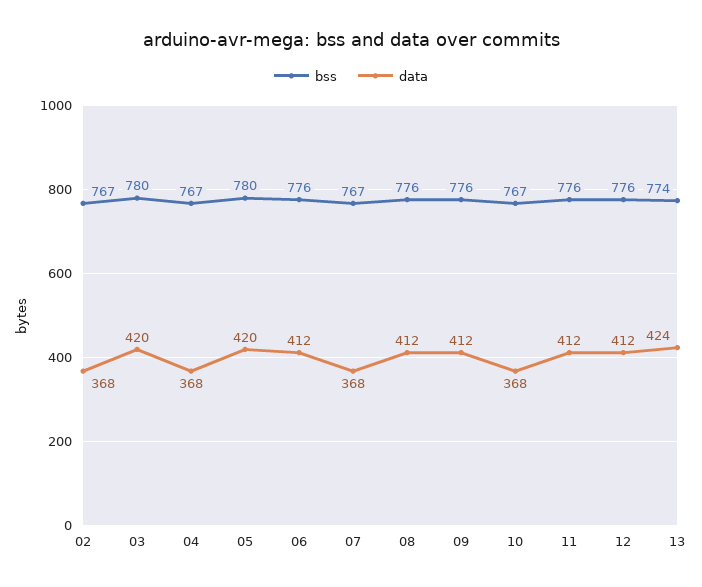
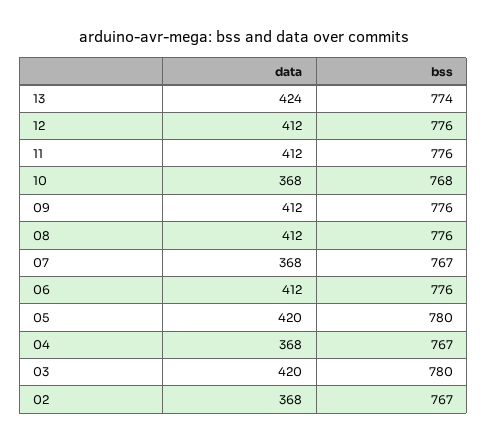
  {
    "bss": {
      "02": 767,
      "03": 780,
      "04": 767,
      "05": 780,
      "06": 776,
      "07": 767,
      "08": 776,
      "09": 776,
-     "10": 767,
+     "10": 768,
      "11": 776,
      "12": 776,
      "13": 774
    },
    "data": {
      "02": 368,
      "03": 420,
      "04": 368,
      "05": 420,
      "06": 412,
      "07": 368,
      "08": 412,
      "09": 412,
      "10": 368,
      "11": 412,
      "12": 412,
      "13": 424
    }
  }

